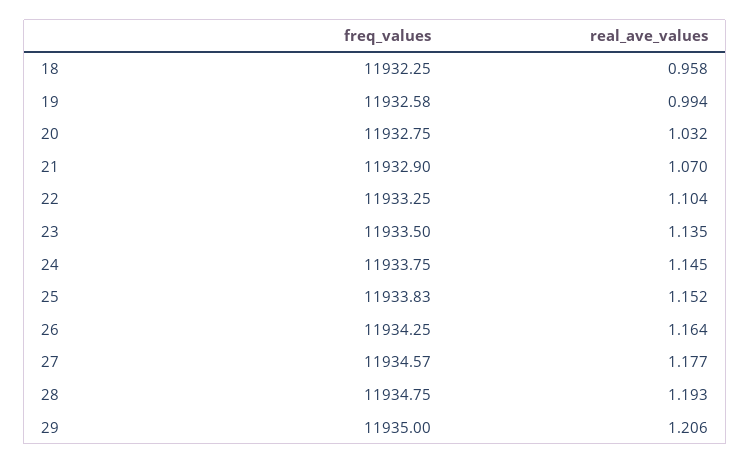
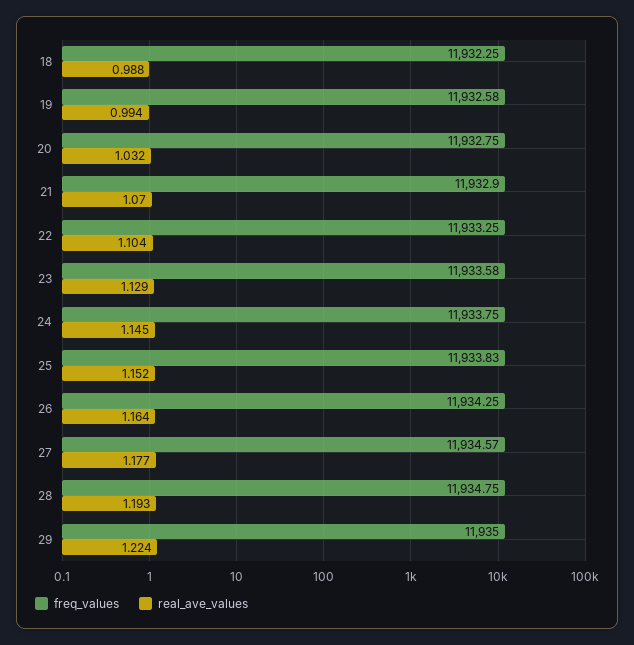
  {
    "freq_values": {
      "18": 11932.25,
      "19": 11932.58,
      "20": 11932.75,
      "21": 11932.9,
      "22": 11933.25,
-     "23": 11933.5,
+     "23": 11933.58,
      "24": 11933.75,
      "25": 11933.83,
      "26": 11934.25,
      "27": 11934.57,
      "28": 11934.75,
      "29": 11935
    },
    "real_ave_values": {
-     "18": 0.958,
+     "18": 0.988,
      "19": 0.994,
      "20": 1.032,
      "21": 1.07,
      "22": 1.104,
-     "23": 1.135,
+     "23": 1.129,
      "24": 1.145,
      "25": 1.152,
      "26": 1.164,
      "27": 1.177,
      "28": 1.193,
-     "29": 1.206
+     "29": 1.224
    }
  }

